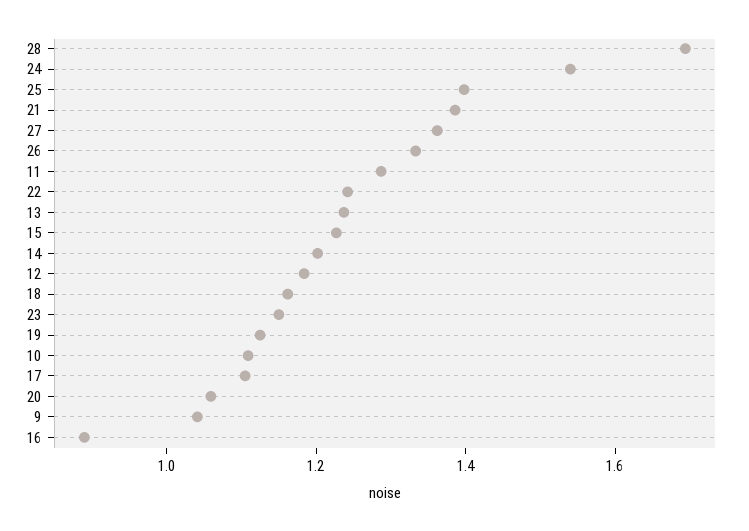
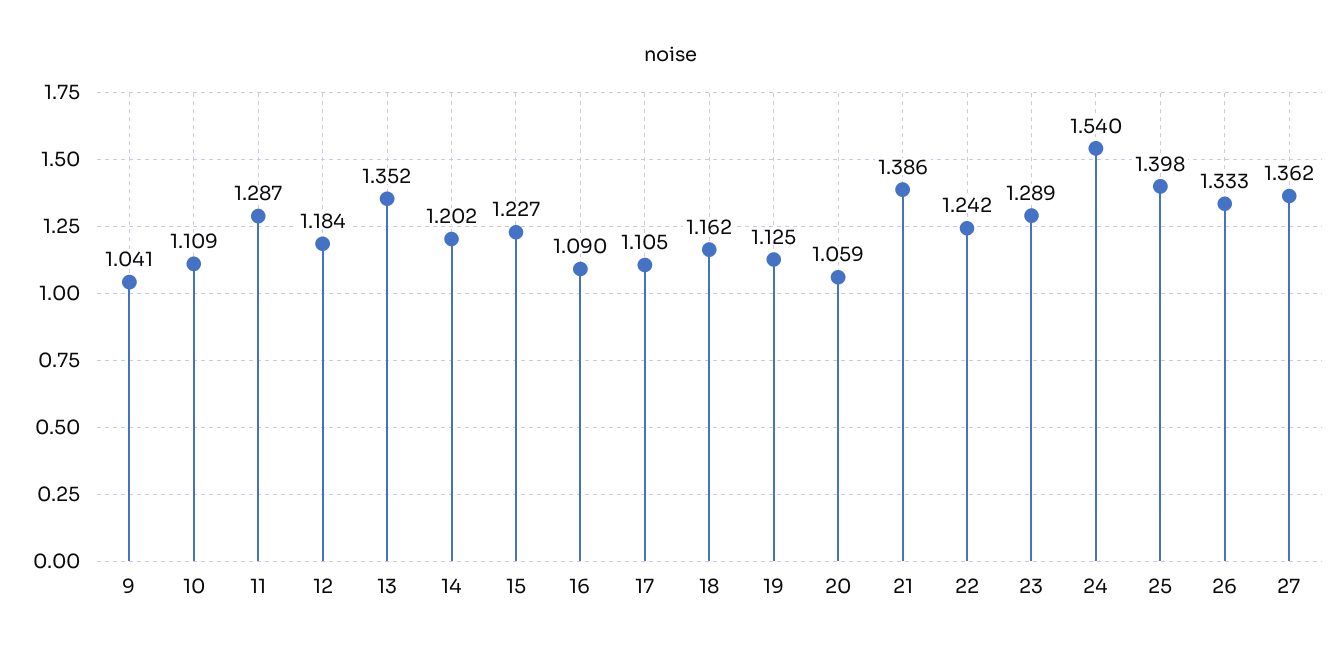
  {
-   "28": 1.7,
    "24": 1.54,
    "25": 1.398,
    "21": 1.386,
    "27": 1.362,
    "26": 1.333,
    "11": 1.287,
    "22": 1.242,
-   "13": 1.25,
+   "13": 1.352,
    "15": 1.227,
    "14": 1.202,
    "12": 1.184,
    "18": 1.162,
-   "23": 1.15,
+   "23": 1.289,
    "19": 1.125,
    "10": 1.109,
    "17": 1.105,
    "20": 1.059,
    "9": 1.041,
-   "16": 0.9
+   "16": 1.09
  }

